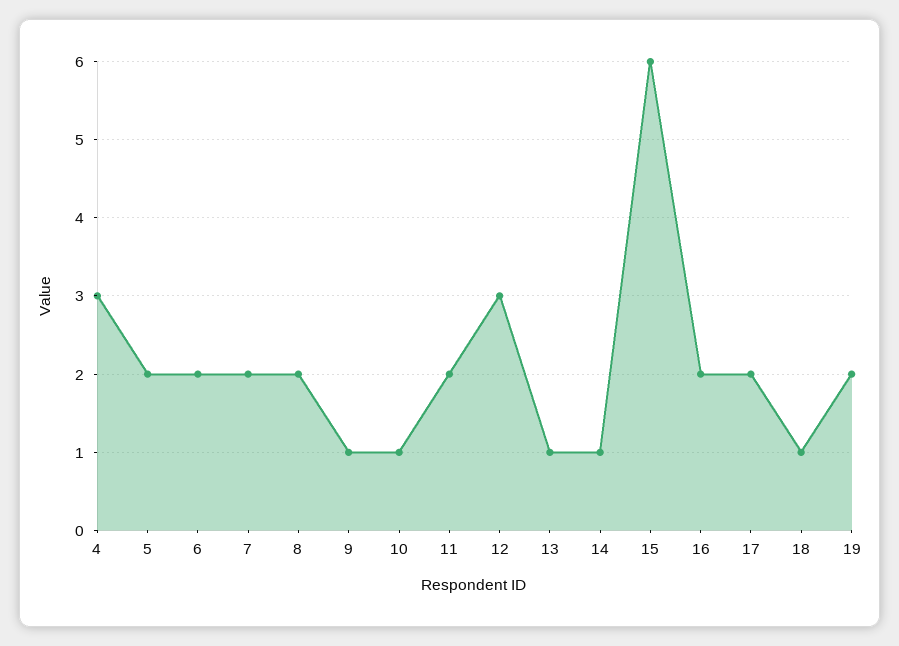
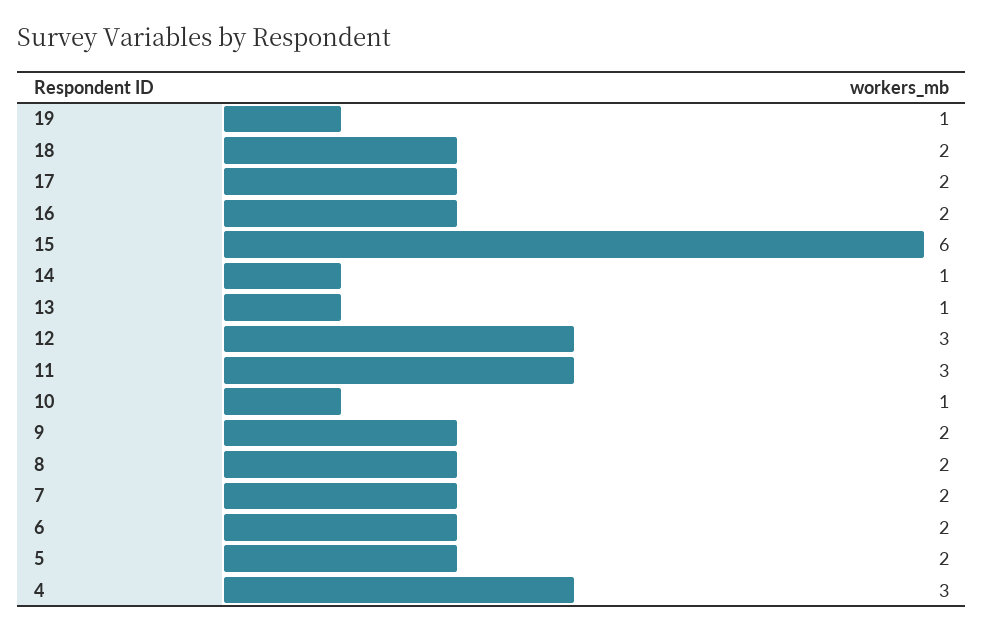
  {
    "4": 3,
    "5": 2,
    "6": 2,
    "7": 2,
    "8": 2,
-   "9": 1,
+   "9": 2,
    "10": 1,
-   "11": 2,
+   "11": 3,
    "12": 3,
    "13": 1,
    "14": 1,
    "15": 6,
    "16": 2,
    "17": 2,
-   "18": 1,
+   "18": 2,
-   "19": 2
+   "19": 1
  }

